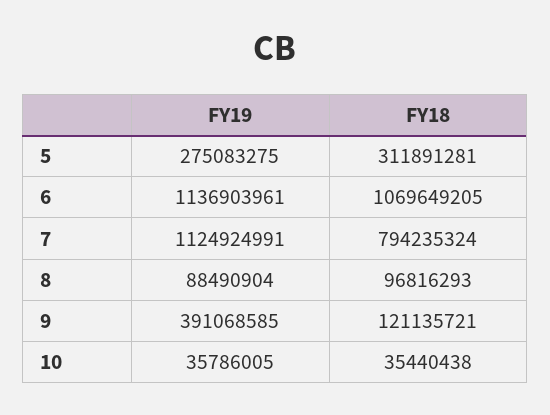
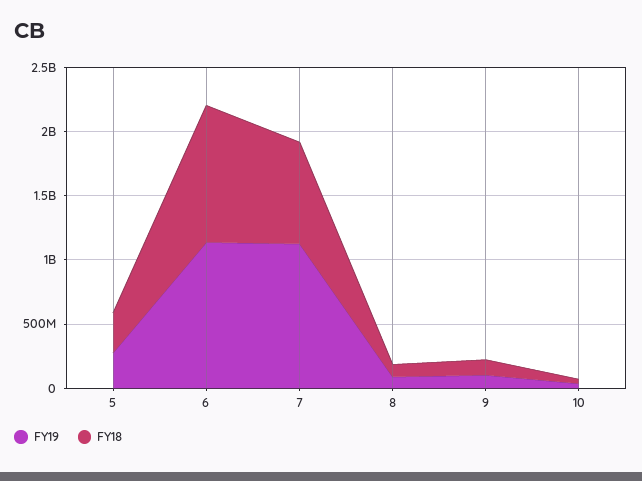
  {
    "FY19": {
      "5": 275083275,
      "6": 1136903961,
      "7": 1124924991,
      "8": 88490904,
-     "9": 391068585,
+     "9": 100000000,
      "10": 35786005
    },
    "FY18": {
      "5": 311891281,
      "6": 1069649205,
      "7": 794235324,
      "8": 96816293,
      "9": 121135721,
      "10": 35440438
    }
  }

